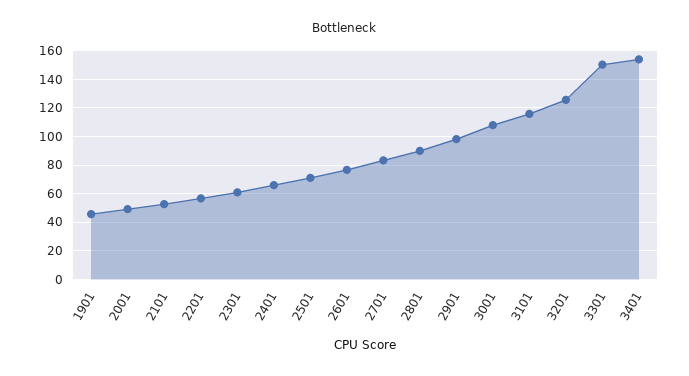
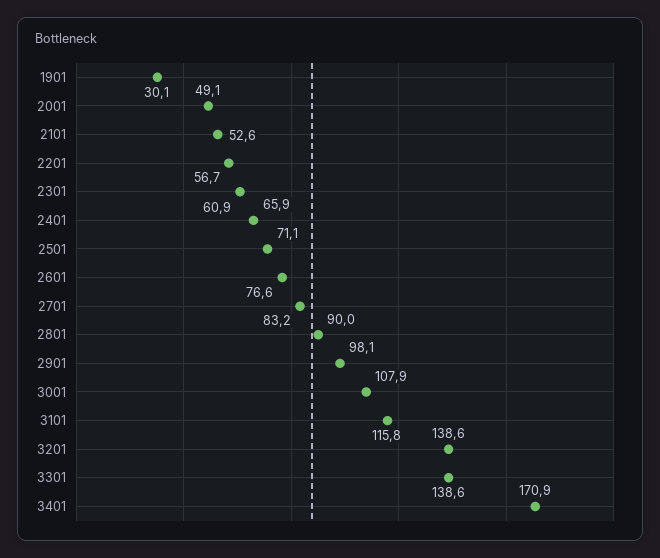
  {
-   "1901": 45,
+   "1901": 30.1,
    "2001": 49.1,
    "2101": 52.6,
    "2201": 56.7,
    "2301": 60.9,
    "2401": 65.9,
    "2501": 71.1,
    "2601": 76.6,
    "2701": 83.2,
    "2801": 90,
    "2901": 98.1,
    "3001": 107.9,
    "3101": 115.8,
-   "3201": 125,
+   "3201": 138.6,
-   "3301": 150,
+   "3301": 138.6,
-   "3401": 155
+   "3401": 170.9
  }

